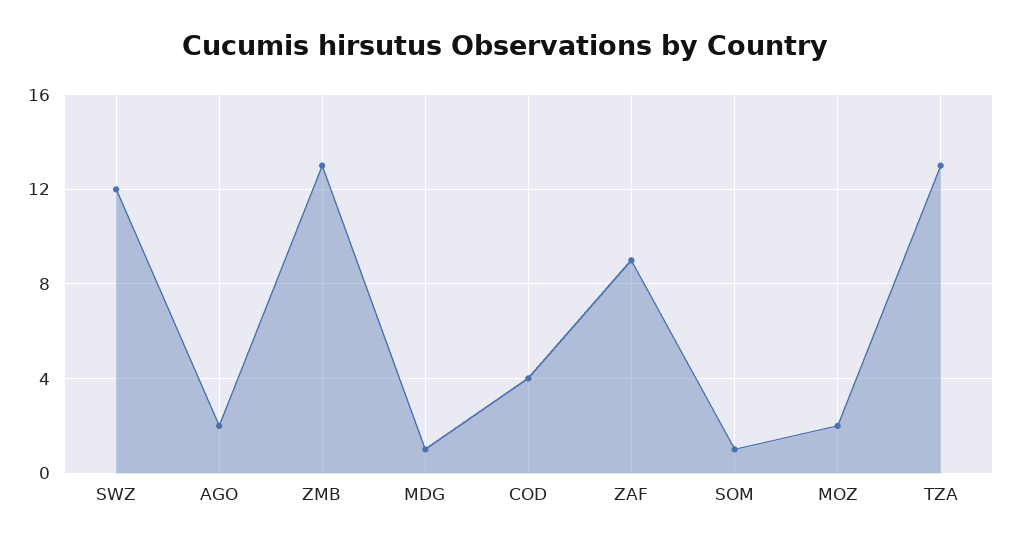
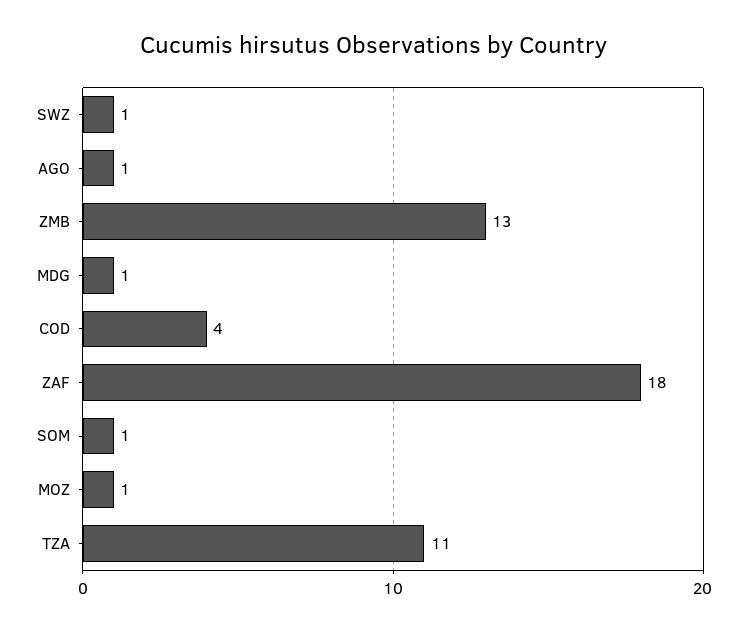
  {
-   "SWZ": 12,
+   "SWZ": 1,
-   "AGO": 2,
+   "AGO": 1,
    "ZMB": 13,
    "MDG": 1,
    "COD": 4,
-   "ZAF": 9,
+   "ZAF": 18,
    "SOM": 1,
-   "MOZ": 2,
+   "MOZ": 1,
-   "TZA": 13
+   "TZA": 11
  }

